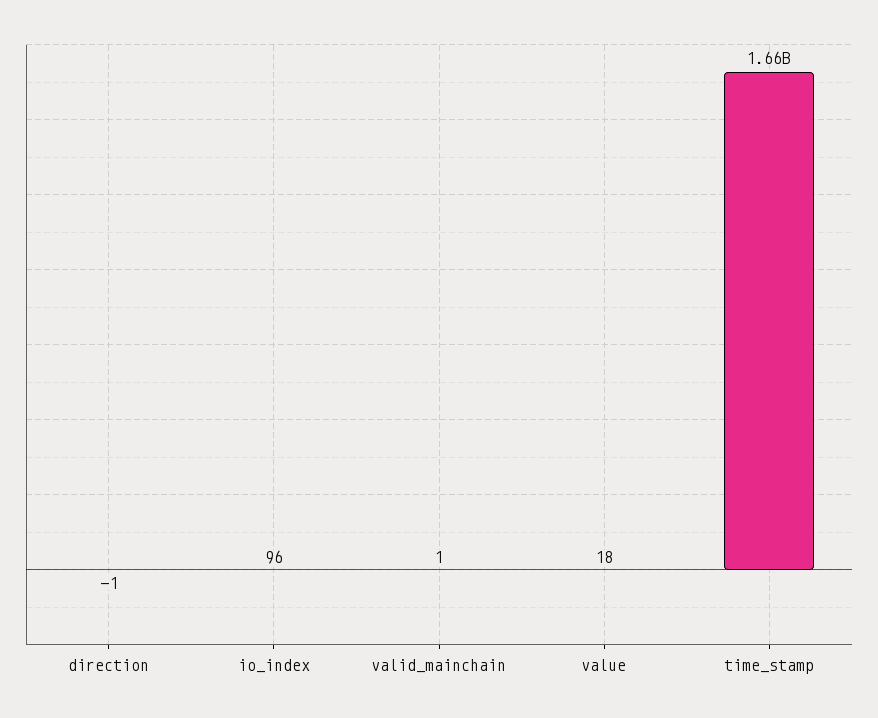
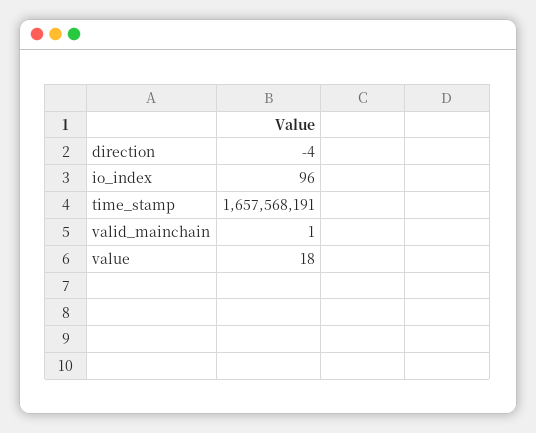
  {
-   "direction": -1,
+   "direction": -4,
    "io_index": 96,
    "valid_mainchain": 1,
    "value": 18,
    "time_stamp": 1657568191
  }

